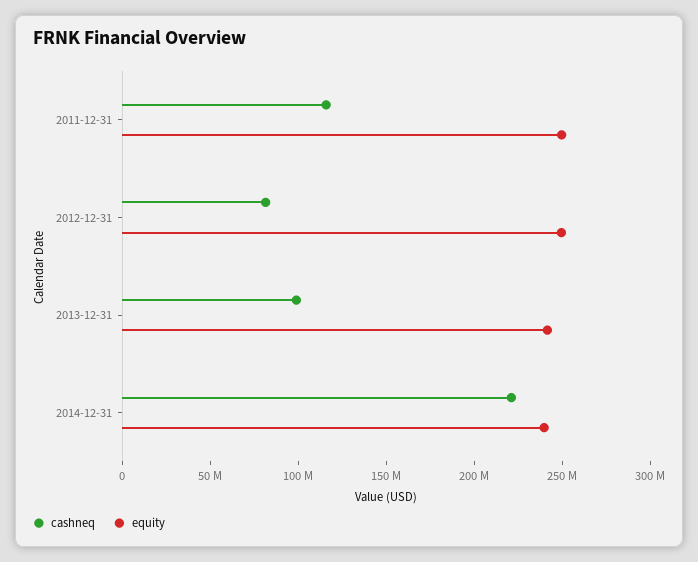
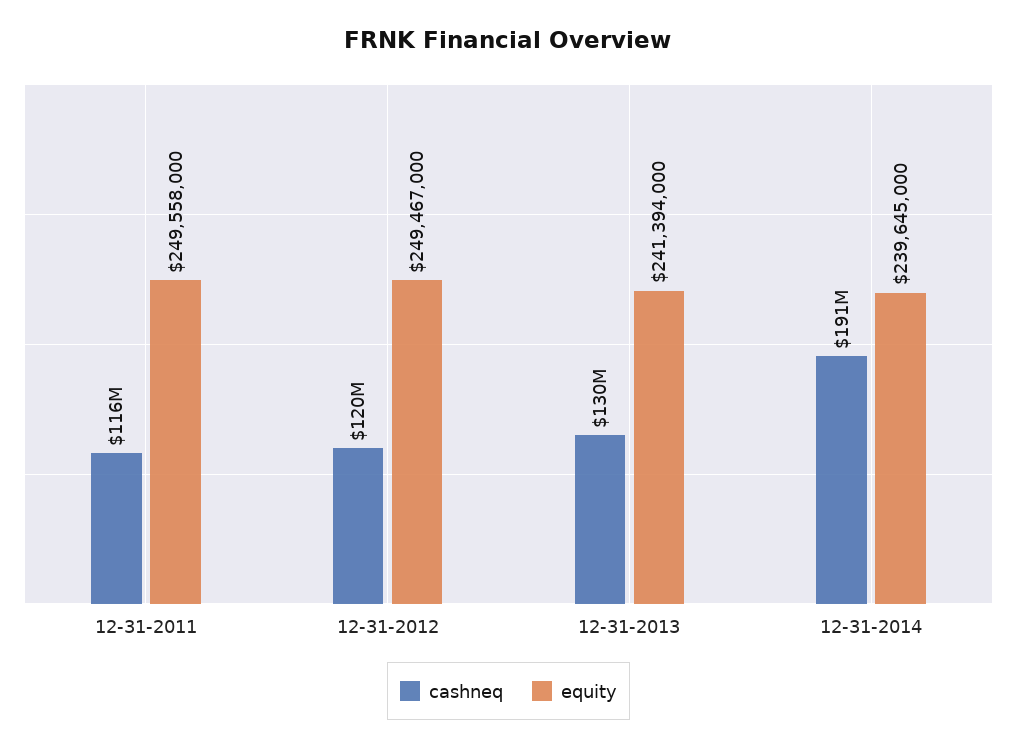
  {
    "cashneq": {
      "2011-12-31": 116000000,
-     "2012-12-31": 80000000,
+     "2012-12-31": 120000000,
-     "2013-12-31": 100000000,
+     "2013-12-31": 130000000,
-     "2014-12-31": 220000000
+     "2014-12-31": 191000000
    },
    "equity": {
      "2011-12-31": 249558000,
      "2012-12-31": 249467000,
      "2013-12-31": 241394000,
      "2014-12-31": 239645000
    }
  }

